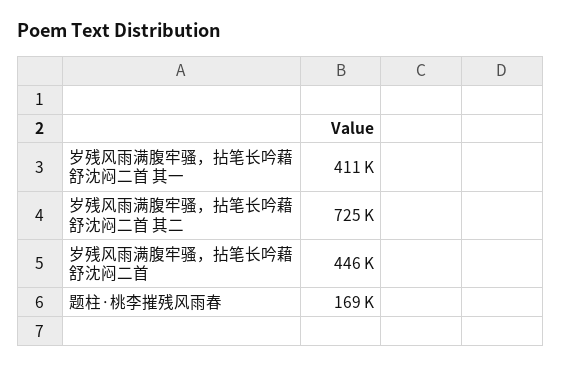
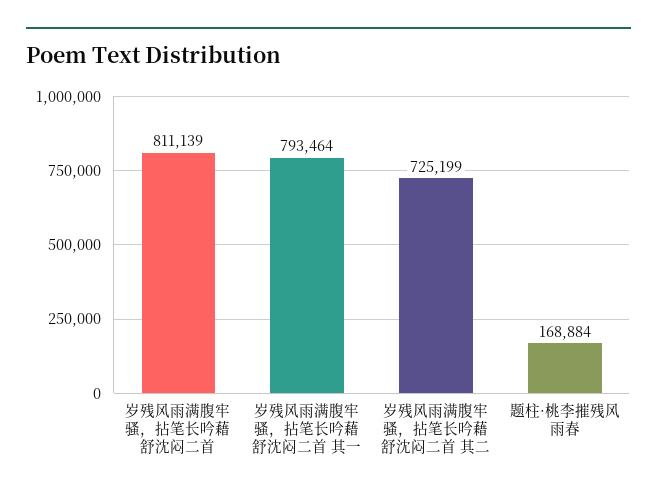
  {
-   "岁残风雨满腹牢骚，拈笔长吟藉舒沈闷二首 其一": 411000,
+   "岁残风雨满腹牢骚，拈笔长吟藉舒沈闷二首 其一": 793464,
    "岁残风雨满腹牢骚，拈笔长吟藉舒沈闷二首 其二": 725199,
-   "岁残风雨满腹牢骚，拈笔长吟藉舒沈闷二首": 446000,
+   "岁残风雨满腹牢骚，拈笔长吟藉舒沈闷二首": 811139,
    "题柱·桃李摧残风雨春": 168884
  }

